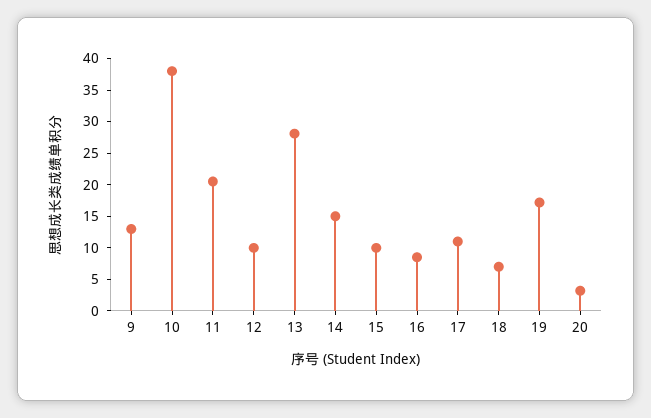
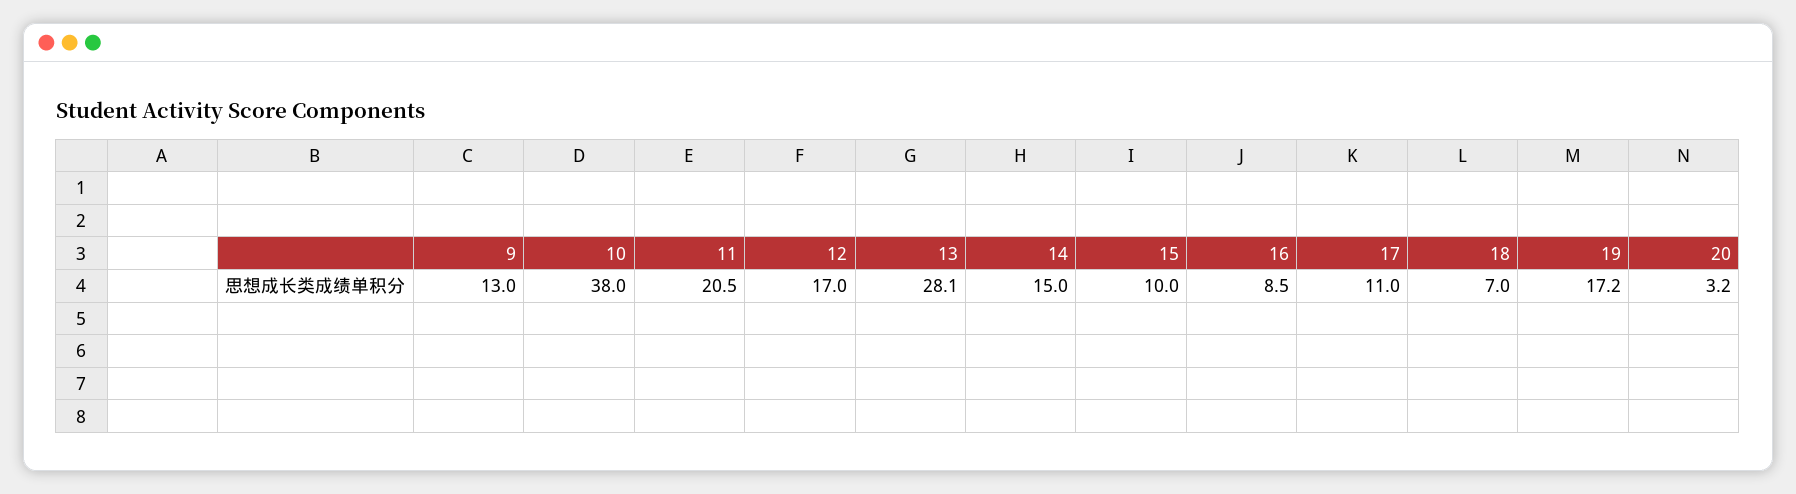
  {
    "9": 13,
    "10": 38,
    "11": 20.5,
-   "12": 10,
+   "12": 17,
    "13": 28.1,
    "14": 15,
    "15": 10,
    "16": 8.5,
    "17": 11,
    "18": 7,
    "19": 17.2,
    "20": 3.2
  }

